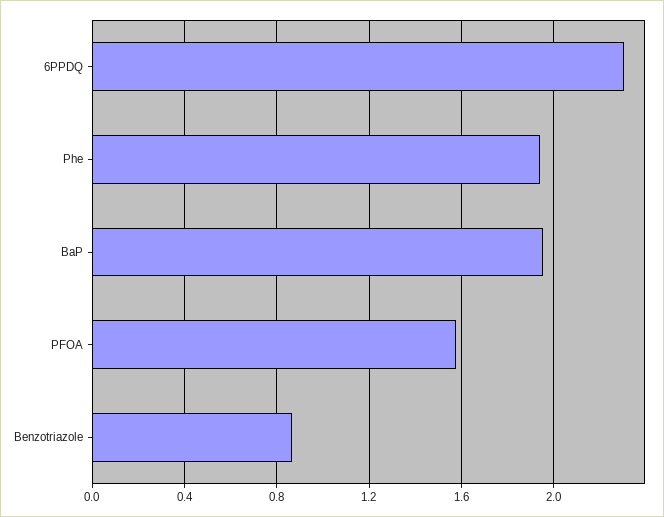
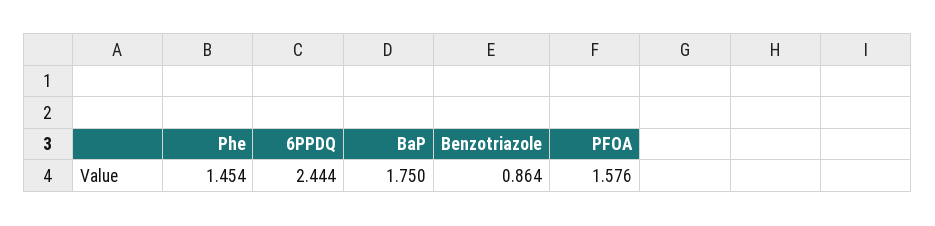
  {
-   "6PPDQ": 2.3,
+   "6PPDQ": 2.444,
-   "Phe": 1.95,
+   "Phe": 1.454,
-   "BaP": 1.95,
+   "BaP": 1.75,
    "PFOA": 1.576,
    "Benzotriazole": 0.864
  }

